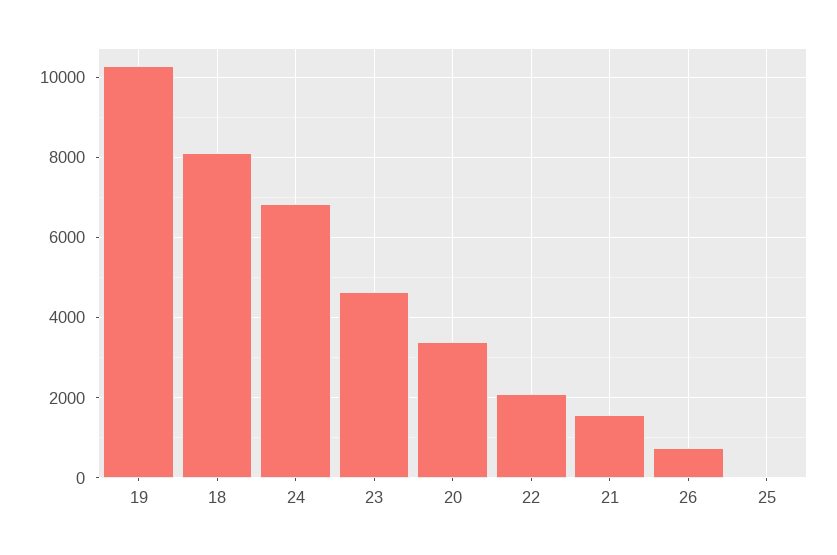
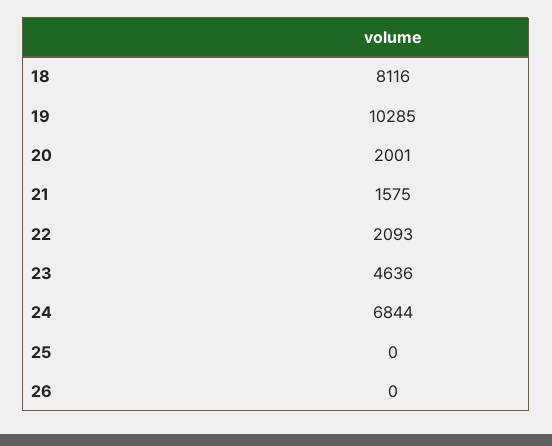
  {
    "19": 10285,
    "18": 8116,
    "24": 6844,
    "23": 4636,
-   "20": 3400,
+   "20": 2001,
    "22": 2093,
    "21": 1575,
-   "26": 800,
+   "26": 0,
    "25": 0
  }

